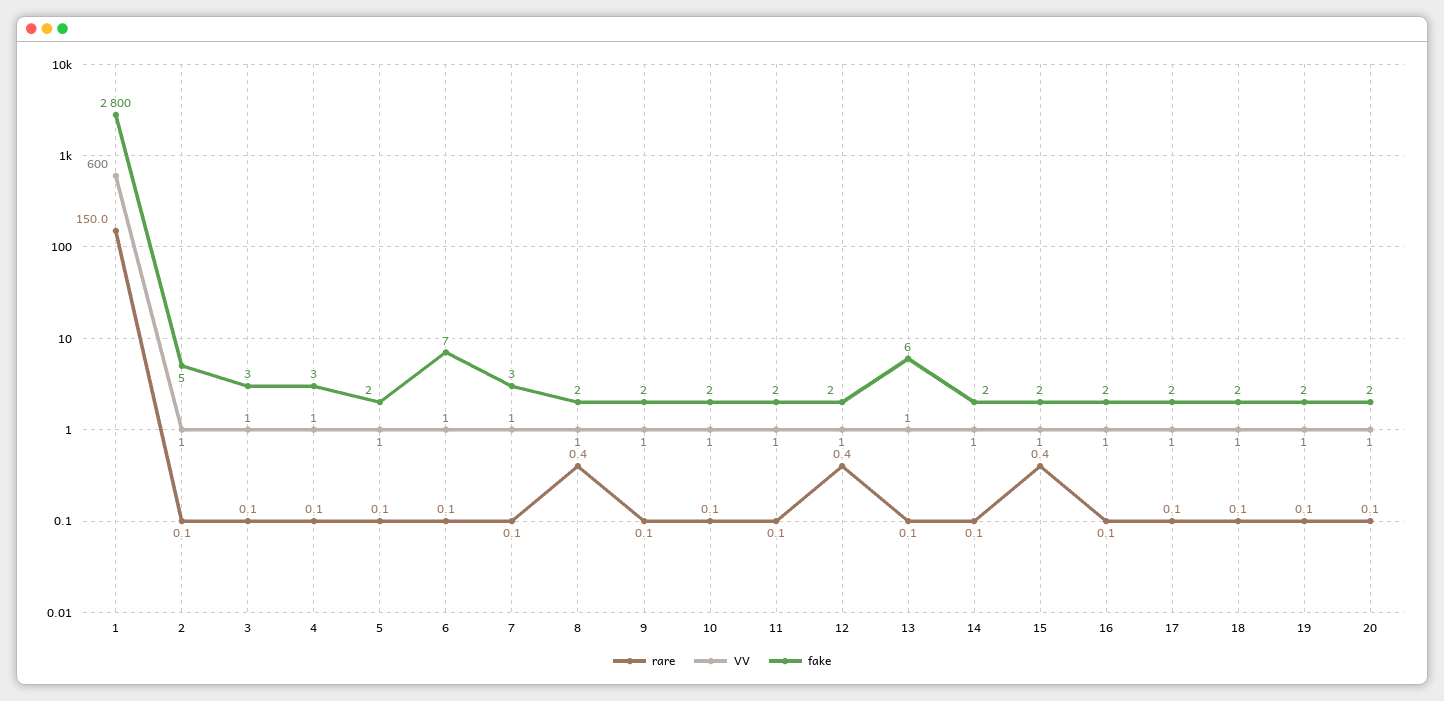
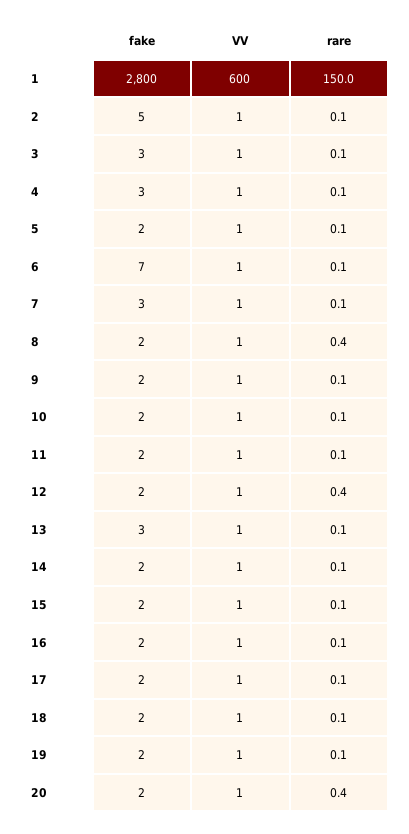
  {
    "rare": {
      "1": 150,
      "2": 0.1,
      "3": 0.1,
      "4": 0.1,
      "5": 0.1,
      "6": 0.1,
      "7": 0.1,
      "8": 0.4,
      "9": 0.1,
      "10": 0.1,
      "11": 0.1,
      "12": 0.4,
      "13": 0.1,
      "14": 0.1,
-     "15": 0.4,
+     "15": 0.1,
      "16": 0.1,
      "17": 0.1,
      "18": 0.1,
      "19": 0.1,
-     "20": 0.1
+     "20": 0.4
    },
    "VV": {
      "1": 600,
      "2": 1,
      "3": 1,
      "4": 1,
      "5": 1,
      "6": 1,
      "7": 1,
      "8": 1,
      "9": 1,
      "10": 1,
      "11": 1,
      "12": 1,
      "13": 1,
      "14": 1,
      "15": 1,
      "16": 1,
      "17": 1,
      "18": 1,
      "19": 1,
      "20": 1
    },
    "fake": {
      "1": 2800,
      "2": 5,
      "3": 3,
      "4": 3,
      "5": 2,
      "6": 7,
      "7": 3,
      "8": 2,
      "9": 2,
      "10": 2,
      "11": 2,
      "12": 2,
-     "13": 6,
+     "13": 3,
      "14": 2,
      "15": 2,
      "16": 2,
      "17": 2,
      "18": 2,
      "19": 2,
      "20": 2
    }
  }

